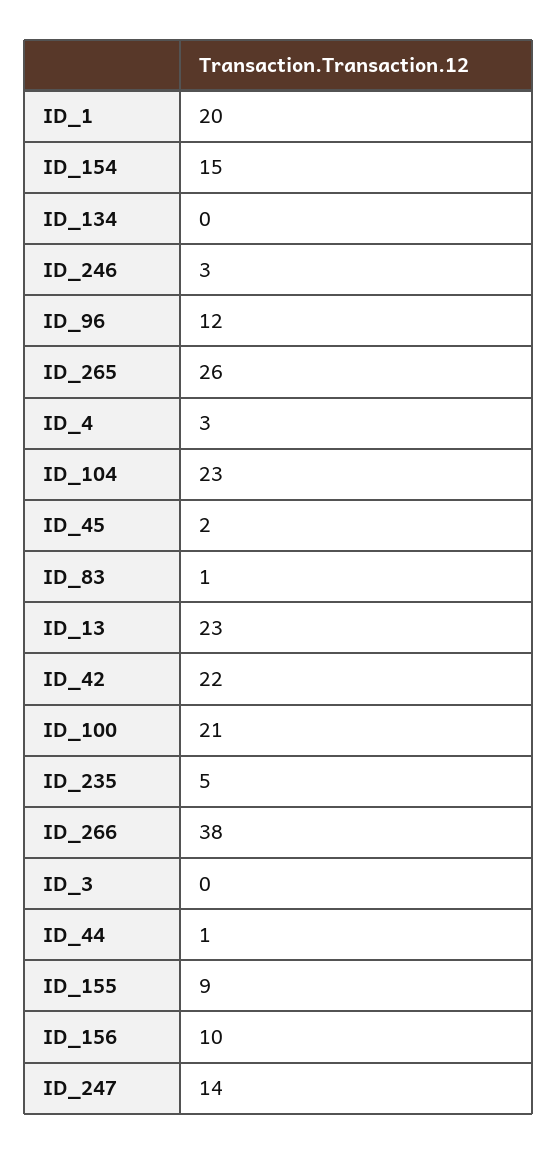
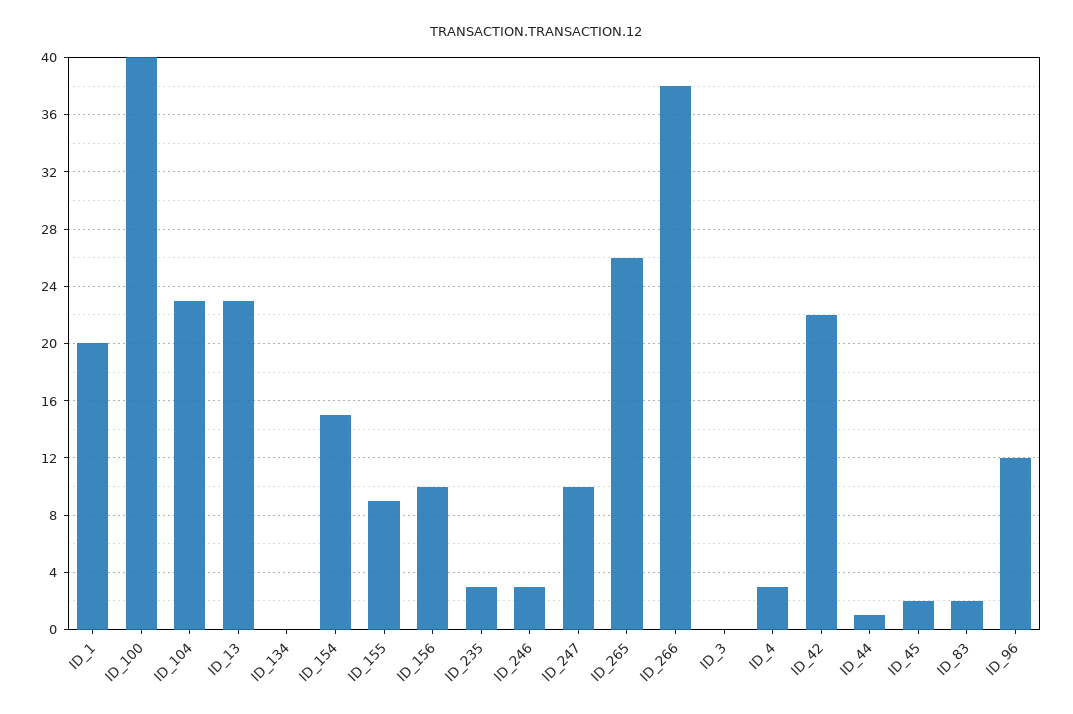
  {
    "ID_1": 20,
    "ID_154": 15,
    "ID_134": 0,
    "ID_246": 3,
    "ID_96": 12,
    "ID_265": 26,
    "ID_4": 3,
    "ID_104": 23,
    "ID_45": 2,
-   "ID_83": 1,
+   "ID_83": 2,
    "ID_13": 23,
    "ID_42": 22,
-   "ID_100": 21,
+   "ID_100": 40,
-   "ID_235": 5,
+   "ID_235": 3,
    "ID_266": 38,
    "ID_3": 0,
    "ID_44": 1,
    "ID_155": 9,
    "ID_156": 10,
-   "ID_247": 14
+   "ID_247": 10
  }

